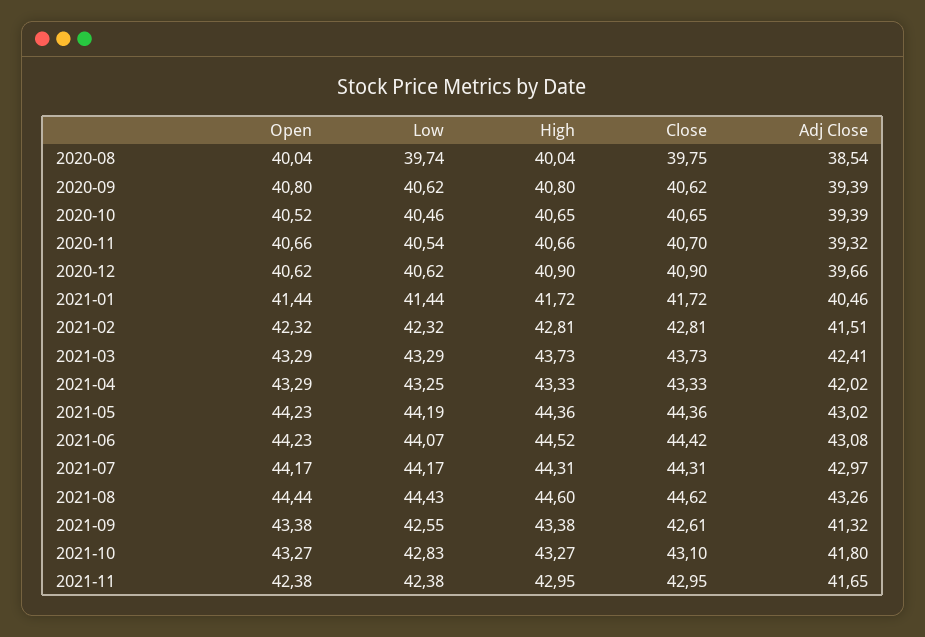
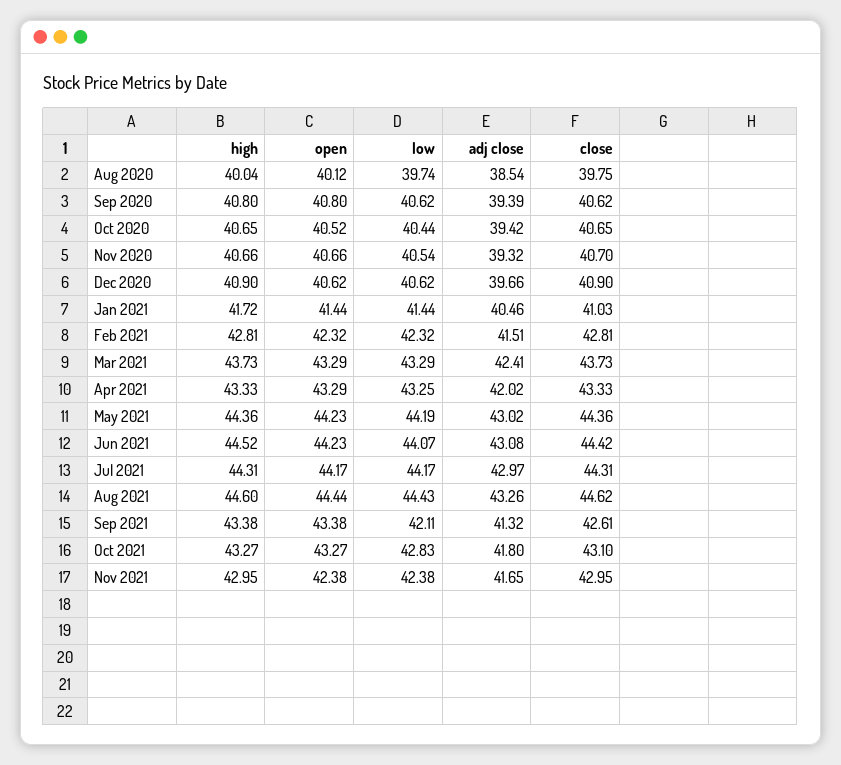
  {
    "Open": {
-     "2020-08": 40.04,
+     "2020-08": 40.12,
      "2020-09": 40.8,
      "2020-10": 40.52,
      "2020-11": 40.66,
      "2020-12": 40.62,
      "2021-01": 41.44,
      "2021-02": 42.32,
      "2021-03": 43.29,
      "2021-04": 43.29,
      "2021-05": 44.23,
      "2021-06": 44.23,
      "2021-07": 44.17,
      "2021-08": 44.44,
      "2021-09": 43.38,
      "2021-10": 43.27,
      "2021-11": 42.38
    },
    "Low": {
      "2020-08": 39.74,
      "2020-09": 40.62,
-     "2020-10": 40.46,
+     "2020-10": 40.44,
      "2020-11": 40.54,
      "2020-12": 40.62,
      "2021-01": 41.44,
      "2021-02": 42.32,
      "2021-03": 43.29,
      "2021-04": 43.25,
      "2021-05": 44.19,
      "2021-06": 44.07,
      "2021-07": 44.17,
      "2021-08": 44.43,
-     "2021-09": 42.55,
+     "2021-09": 42.11,
      "2021-10": 42.83,
      "2021-11": 42.38
    },
    "High": {
      "2020-08": 40.04,
      "2020-09": 40.8,
      "2020-10": 40.65,
      "2020-11": 40.66,
      "2020-12": 40.9,
      "2021-01": 41.72,
      "2021-02": 42.81,
      "2021-03": 43.73,
      "2021-04": 43.33,
      "2021-05": 44.36,
      "2021-06": 44.52,
      "2021-07": 44.31,
      "2021-08": 44.6,
      "2021-09": 43.38,
      "2021-10": 43.27,
      "2021-11": 42.95
    },
    "Close": {
      "2020-08": 39.75,
      "2020-09": 40.62,
      "2020-10": 40.65,
      "2020-11": 40.7,
      "2020-12": 40.9,
-     "2021-01": 41.72,
+     "2021-01": 41.03,
      "2021-02": 42.81,
      "2021-03": 43.73,
      "2021-04": 43.33,
      "2021-05": 44.36,
      "2021-06": 44.42,
      "2021-07": 44.31,
      "2021-08": 44.62,
      "2021-09": 42.61,
      "2021-10": 43.1,
      "2021-11": 42.95
    },
    "Adj Close": {
      "2020-08": 38.54,
      "2020-09": 39.39,
-     "2020-10": 39.39,
+     "2020-10": 39.42,
      "2020-11": 39.32,
      "2020-12": 39.66,
      "2021-01": 40.46,
      "2021-02": 41.51,
      "2021-03": 42.41,
      "2021-04": 42.02,
      "2021-05": 43.02,
      "2021-06": 43.08,
      "2021-07": 42.97,
      "2021-08": 43.26,
      "2021-09": 41.32,
      "2021-10": 41.8,
      "2021-11": 41.65
    }
  }

